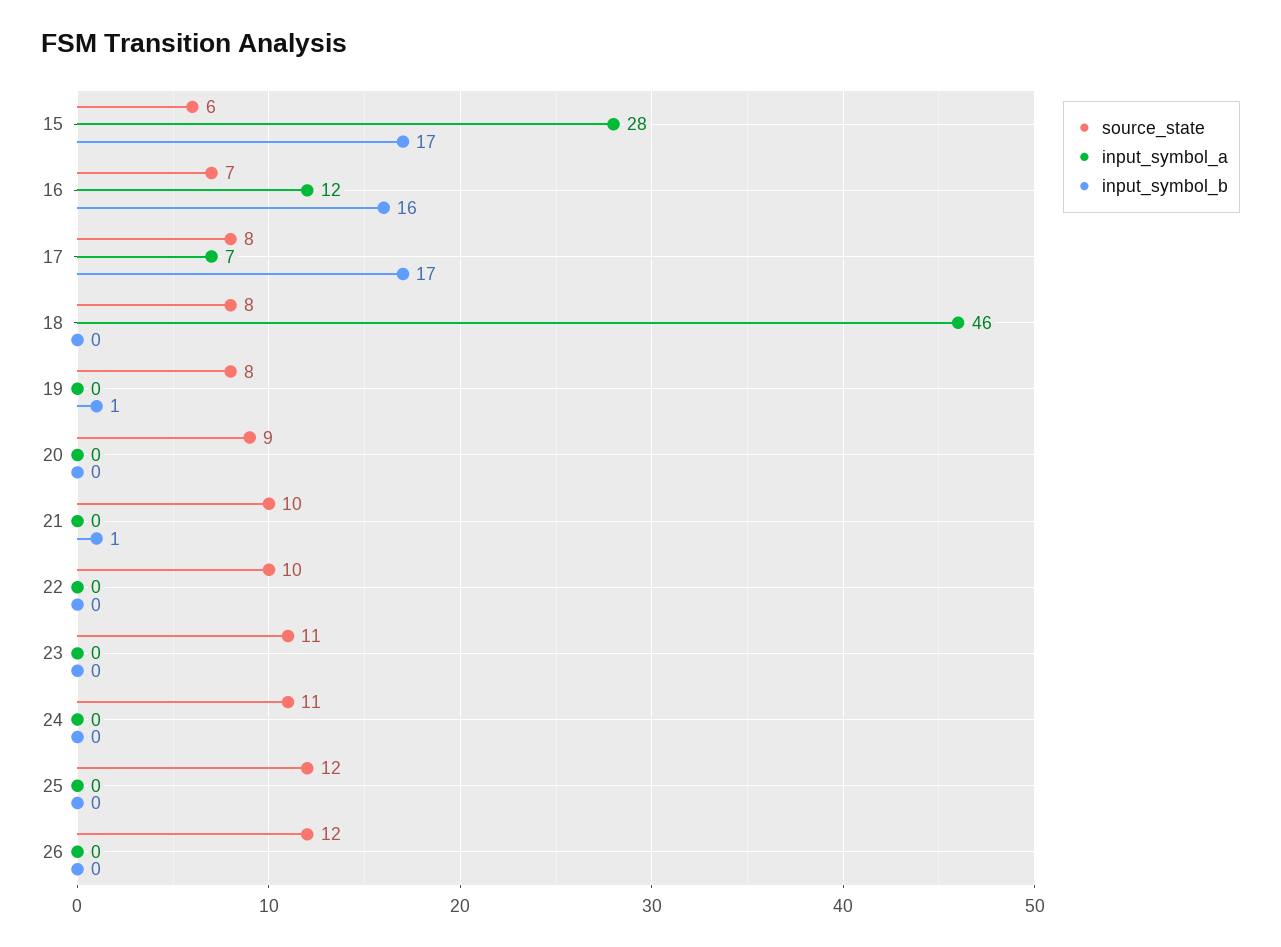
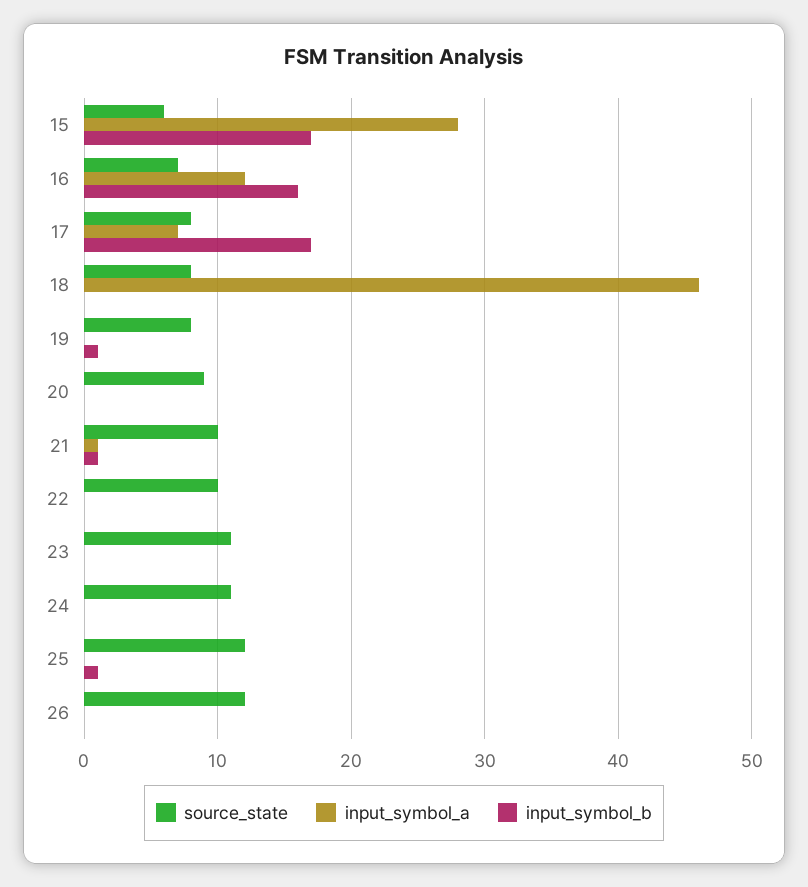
  {
    "source_state": {
      "15": 6,
      "16": 7,
      "17": 8,
      "18": 8,
      "19": 8,
      "20": 9,
      "21": 10,
      "22": 10,
      "23": 11,
      "24": 11,
      "25": 12,
      "26": 12
    },
    "input_symbol_a": {
      "15": 28,
      "16": 12,
      "17": 7,
      "18": 46,
      "19": 0,
      "20": 0,
-     "21": 0,
+     "21": 1,
      "22": 0,
      "23": 0,
      "24": 0,
      "25": 0,
      "26": 0
    },
    "input_symbol_b": {
      "15": 17,
      "16": 16,
      "17": 17,
      "18": 0,
      "19": 1,
      "20": 0,
      "21": 1,
      "22": 0,
      "23": 0,
      "24": 0,
-     "25": 0,
+     "25": 1,
      "26": 0
    }
  }

